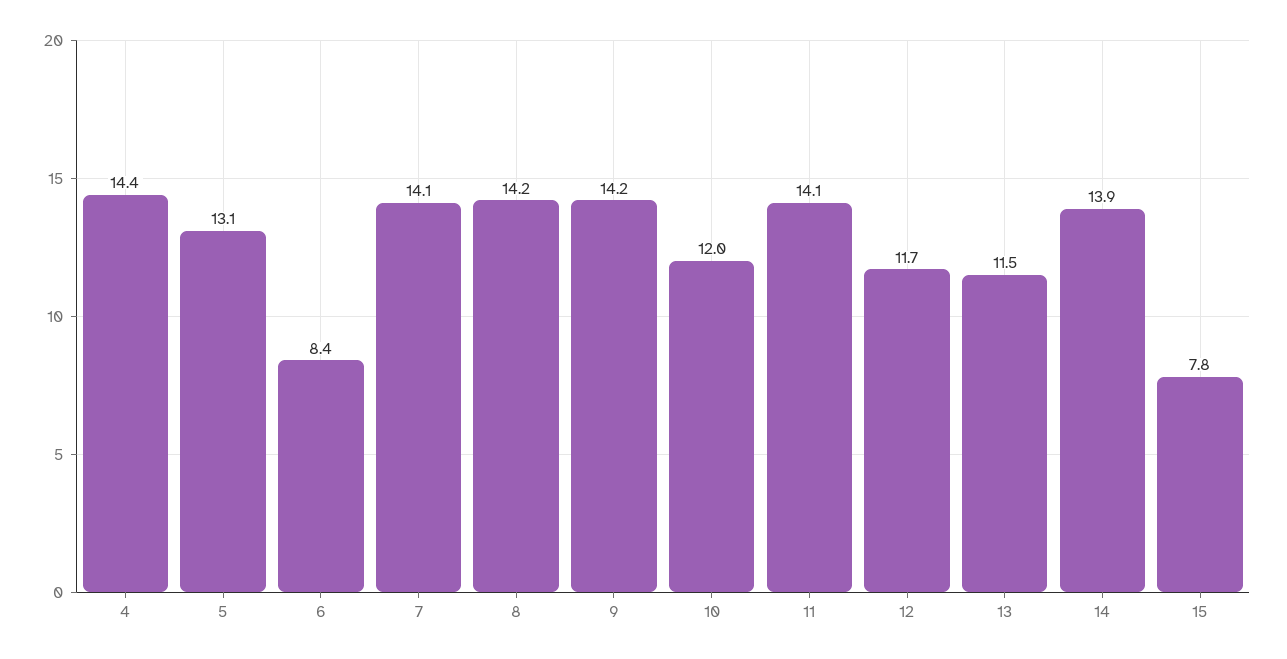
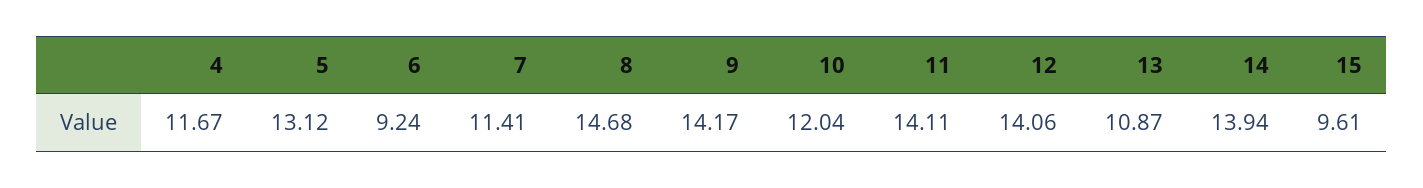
  {
-   "4": 14.4,
+   "4": 11.67,
    "5": 13.12,
-   "6": 8.4,
+   "6": 9.24,
-   "7": 14.1,
+   "7": 11.41,
-   "8": 14.2,
+   "8": 14.68,
    "9": 14.17,
    "10": 12.04,
    "11": 14.11,
-   "12": 11.7,
+   "12": 14.06,
-   "13": 11.5,
+   "13": 10.87,
    "14": 13.94,
-   "15": 7.8
+   "15": 9.61
  }

